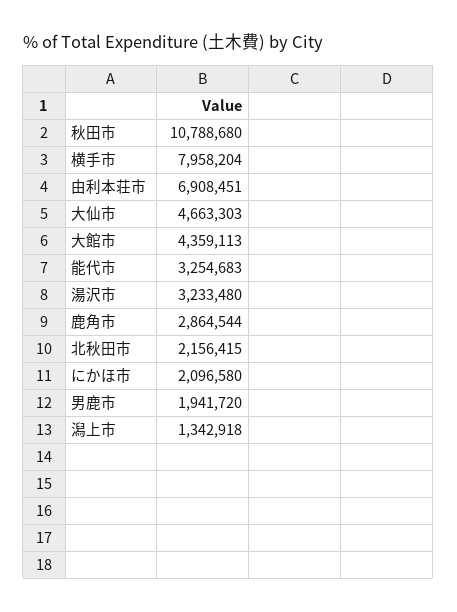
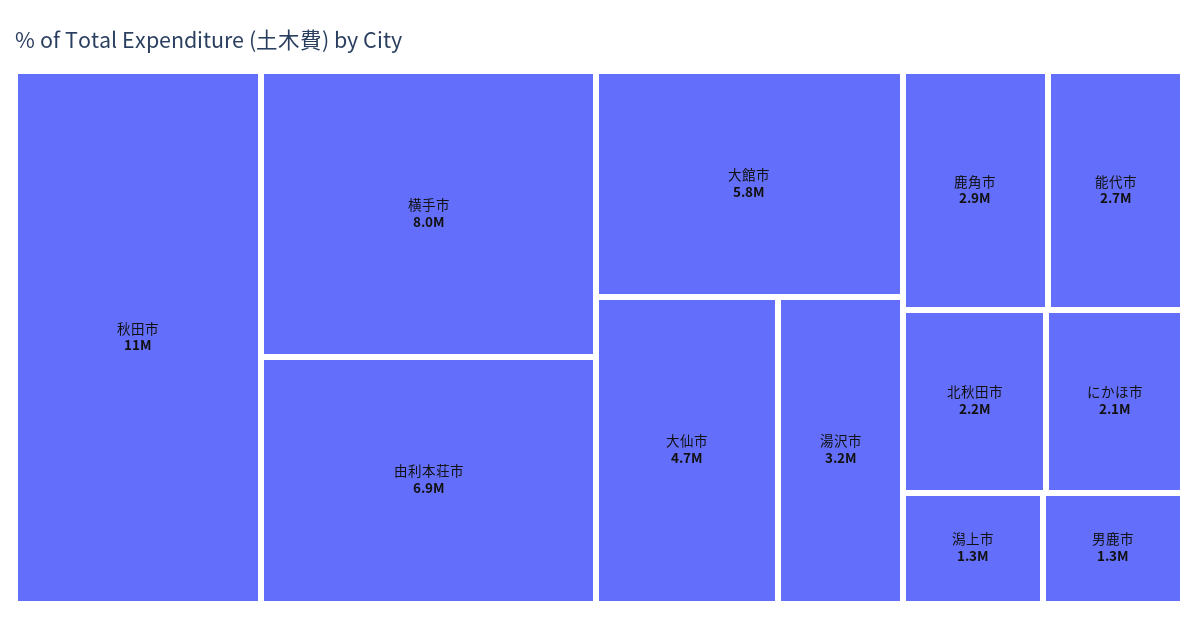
  {
    "秋田市": 10788680,
    "横手市": 7958204,
    "由利本荘市": 6908451,
    "大仙市": 4663303,
-   "大館市": 4359113,
+   "大館市": 5800000,
-   "能代市": 3254683,
+   "能代市": 2700000,
    "湯沢市": 3233480,
    "鹿角市": 2864544,
    "北秋田市": 2156415,
    "にかほ市": 2096580,
-   "男鹿市": 1941720,
+   "男鹿市": 1300000,
    "潟上市": 1342918
  }

